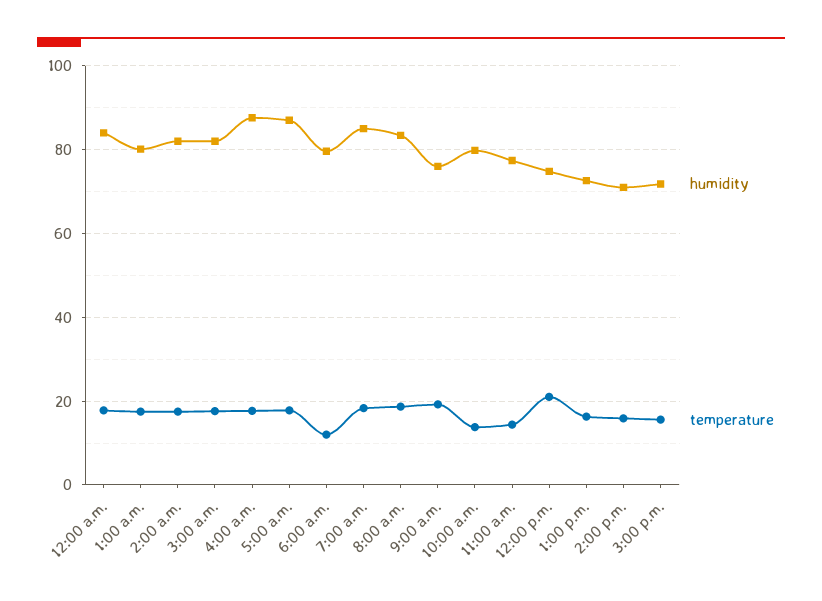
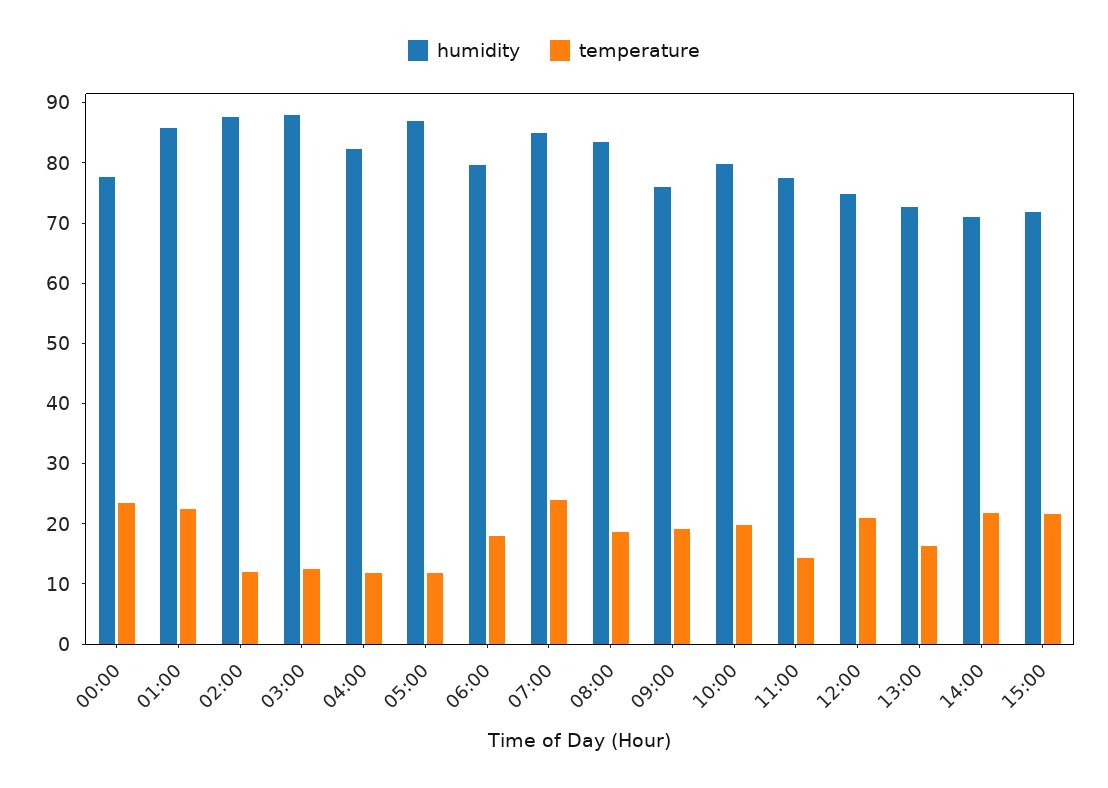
  {
    "humidity": {
-     "12:00 a.m.": 84,
+     "12:00 a.m.": 78,
-     "1:00 a.m.": 80,
+     "1:00 a.m.": 86,
-     "2:00 a.m.": 82,
+     "2:00 a.m.": 88,
-     "3:00 a.m.": 82,
+     "3:00 a.m.": 88,
-     "4:00 a.m.": 88,
+     "4:00 a.m.": 82,
      "5:00 a.m.": 88,
      "6:00 a.m.": 80,
      "7:00 a.m.": 86,
      "8:00 a.m.": 84,
      "9:00 a.m.": 76,
      "10:00 a.m.": 80,
      "11:00 a.m.": 78,
      "12:00 p.m.": 74,
      "1:00 p.m.": 72,
      "2:00 p.m.": 72,
      "3:00 p.m.": 72
    },
    "temperature": {
-     "12:00 a.m.": 18,
+     "12:00 a.m.": 24,
-     "1:00 a.m.": 18,
+     "1:00 a.m.": 22,
-     "2:00 a.m.": 18,
+     "2:00 a.m.": 12,
-     "3:00 a.m.": 18,
+     "3:00 a.m.": 12,
-     "4:00 a.m.": 18,
+     "4:00 a.m.": 12,
-     "5:00 a.m.": 18,
+     "5:00 a.m.": 12,
-     "6:00 a.m.": 12,
+     "6:00 a.m.": 18,
-     "7:00 a.m.": 18,
+     "7:00 a.m.": 24,
      "8:00 a.m.": 18,
      "9:00 a.m.": 20,
-     "10:00 a.m.": 14,
+     "10:00 a.m.": 20,
      "11:00 a.m.": 14,
      "12:00 p.m.": 22,
      "1:00 p.m.": 16,
-     "2:00 p.m.": 16,
+     "2:00 p.m.": 22,
-     "3:00 p.m.": 16
+     "3:00 p.m.": 22
    }
  }

